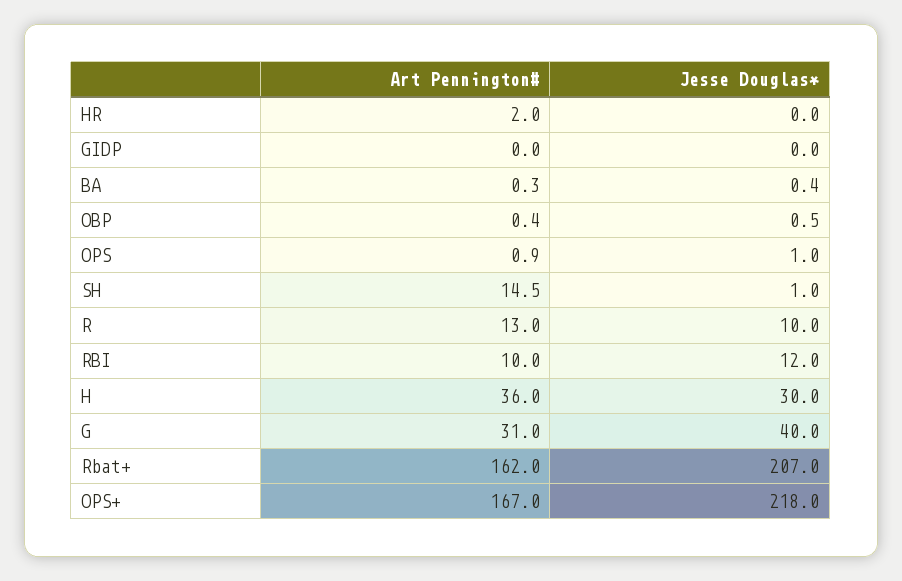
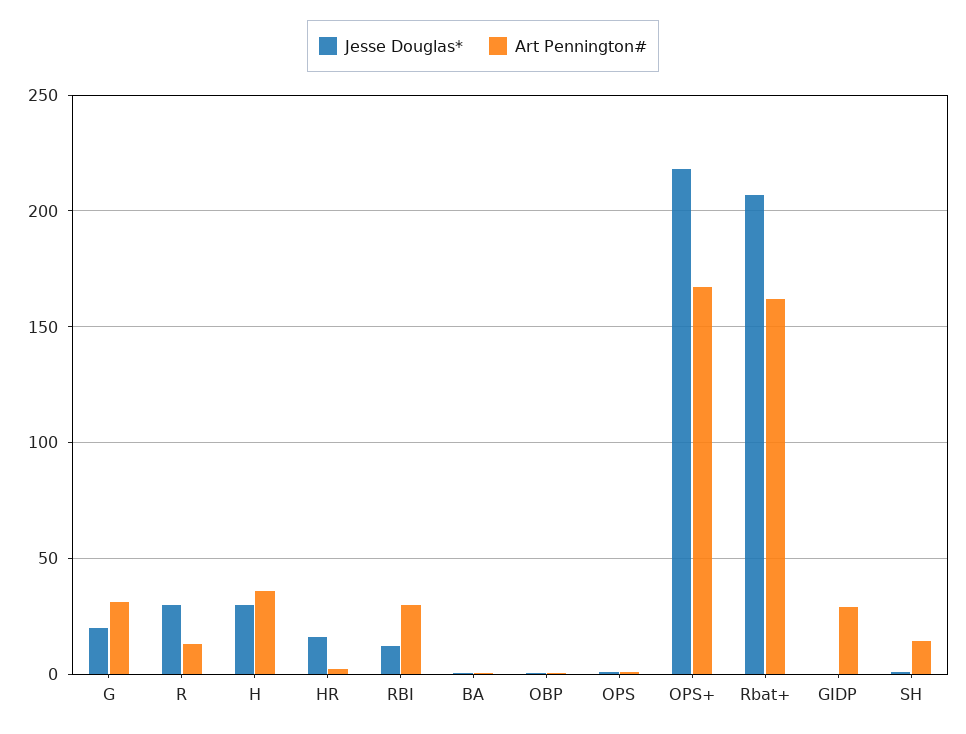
  {
    "Art Pennington#": {
      "HR": 2,
-     "GIDP": 0,
+     "GIDP": 30,
      "BA": 0.3,
      "OBP": 0.4,
      "OPS": 0.9,
      "SH": 14.5,
      "R": 13,
-     "RBI": 10,
+     "RBI": 30,
      "H": 36,
      "G": 31,
      "Rbat+": 162,
      "OPS+": 167
    },
    "Jesse Douglas*": {
-     "HR": 0,
+     "HR": 15,
      "GIDP": 0,
      "BA": 0.4,
      "OBP": 0.5,
      "OPS": 1,
      "SH": 1,
-     "R": 10,
+     "R": 30,
      "RBI": 12,
      "H": 30,
-     "G": 40,
+     "G": 20,
      "Rbat+": 207,
      "OPS+": 218
    }
  }

